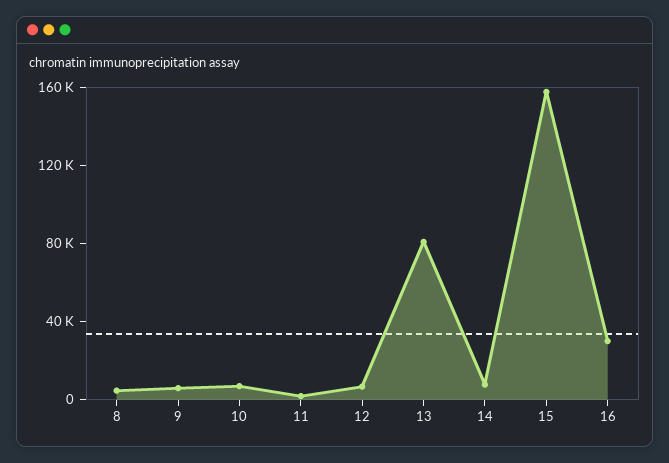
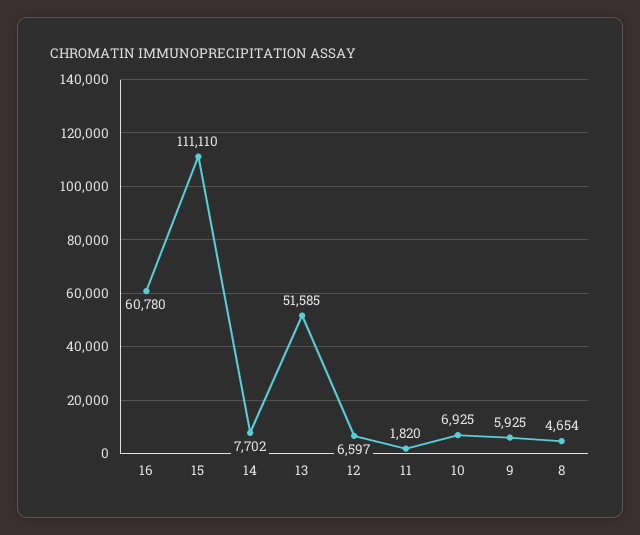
  {
    "8": 4654,
    "9": 5925,
    "10": 6925,
    "11": 1820,
    "12": 6597,
-   "13": 80000,
+   "13": 51585,
    "14": 7702,
-   "15": 160000,
+   "15": 111110,
-   "16": 30000
+   "16": 60780
  }

